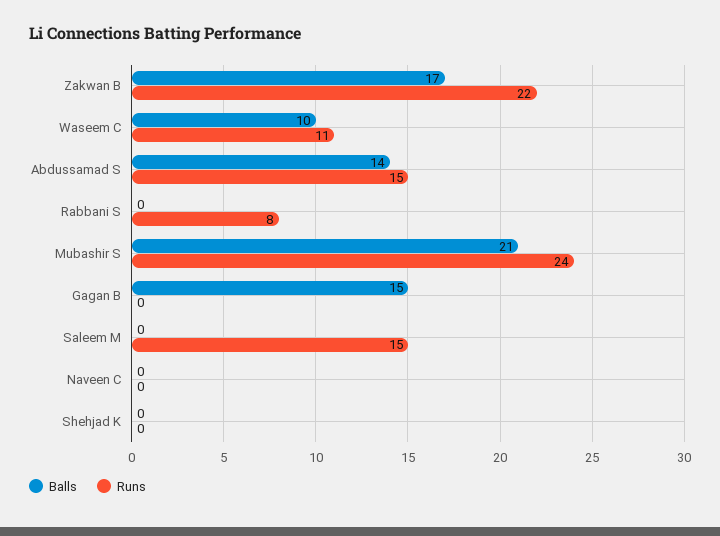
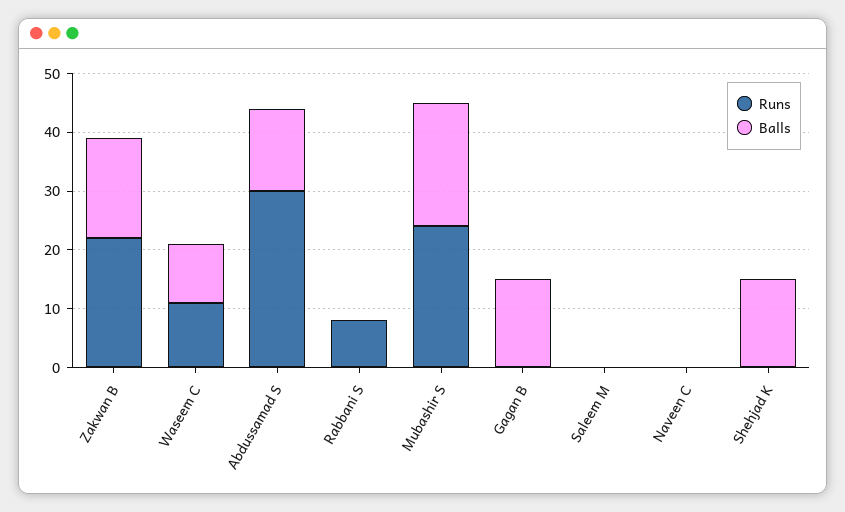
  {
    "Balls": {
      "Zakwan B": 17,
      "Waseem C": 10,
      "Abdussamad S": 14,
      "Rabbani S": 0,
      "Mubashir S": 21,
      "Gagan B": 15,
      "Saleem M": 0,
      "Naveen C": 0,
-     "Shehjad K": 0
+     "Shehjad K": 15
    },
    "Runs": {
      "Zakwan B": 22,
      "Waseem C": 11,
-     "Abdussamad S": 15,
+     "Abdussamad S": 30,
      "Rabbani S": 8,
      "Mubashir S": 24,
      "Gagan B": 0,
-     "Saleem M": 15,
+     "Saleem M": 0,
      "Naveen C": 0,
      "Shehjad K": 0
    }
  }

